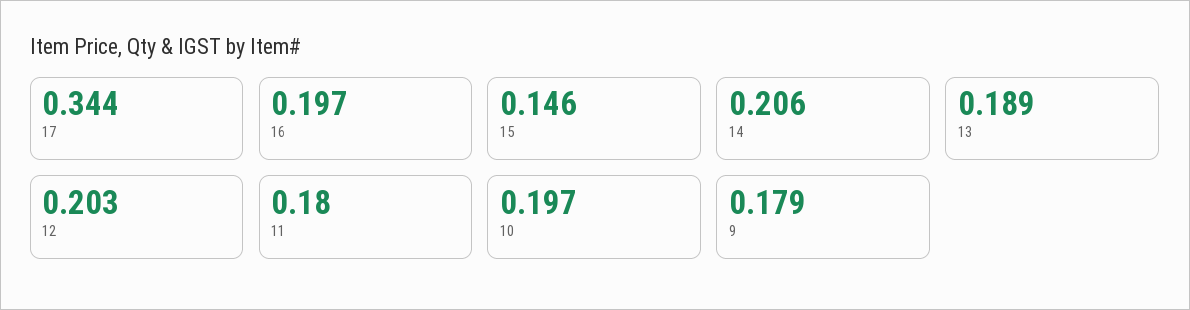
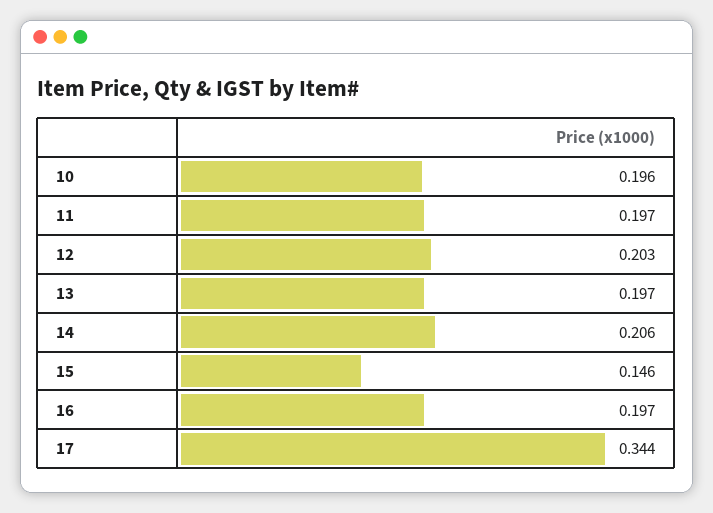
  {
    "17": 0.344,
    "16": 0.197,
    "15": 0.146,
    "14": 0.206,
-   "13": 0.189,
+   "13": 0.197,
    "12": 0.203,
-   "11": 0.18,
+   "11": 0.197,
-   "10": 0.197,
+   "10": 0.196
-   "9": 0.179
  }

